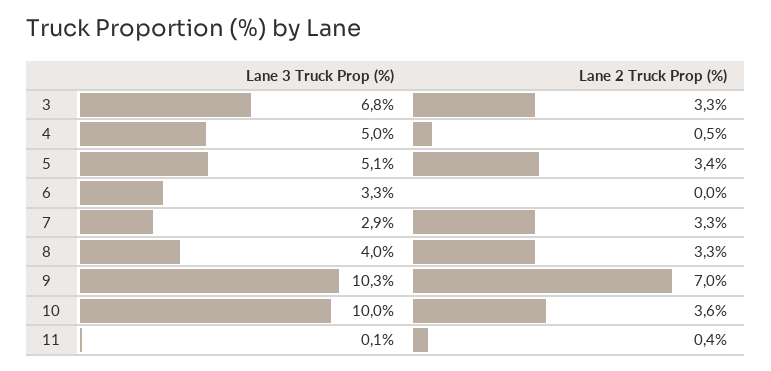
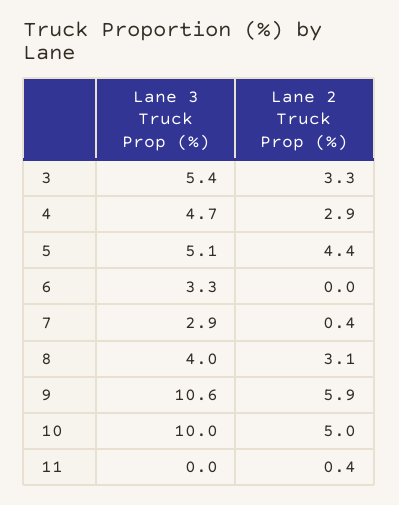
  {
    "Lane 3 Truck Prop (%)": {
-     "3": 6.8,
+     "3": 5.4,
-     "4": 5,
+     "4": 4.7,
      "5": 5.1,
      "6": 3.3,
      "7": 2.9,
      "8": 4,
-     "9": 10.3,
+     "9": 10.6,
      "10": 10,
-     "11": 0.1
+     "11": 0
    },
    "Lane 2 Truck Prop (%)": {
      "3": 3.3,
-     "4": 0.5,
+     "4": 2.9,
-     "5": 3.4,
+     "5": 4.4,
      "6": 0,
-     "7": 3.3,
+     "7": 0.4,
-     "8": 3.3,
+     "8": 3.1,
-     "9": 7,
+     "9": 5.9,
-     "10": 3.6,
+     "10": 5,
      "11": 0.4
    }
  }

